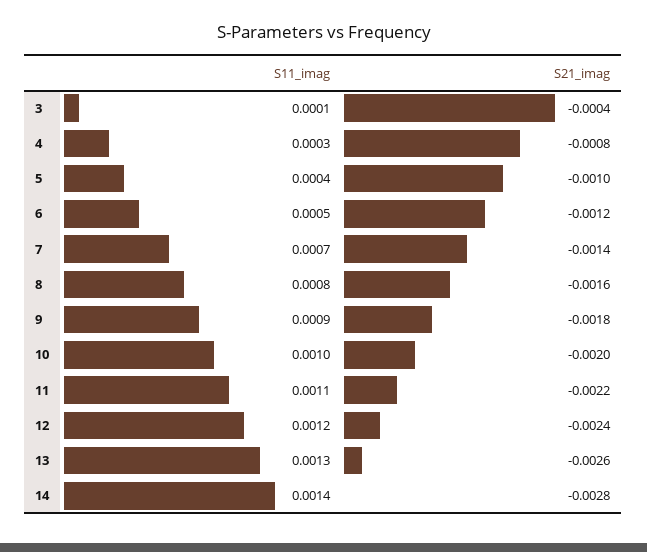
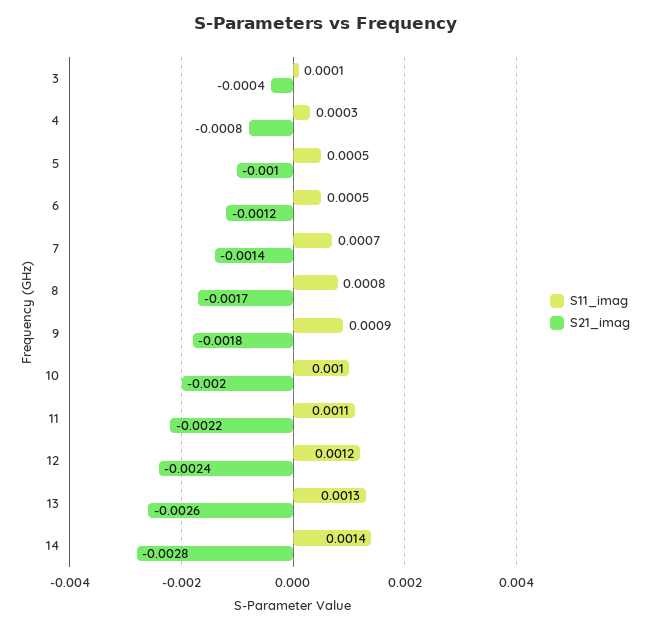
  {
    "S11_imag": {
      "3": 0.0001,
      "4": 0.0003,
-     "5": 0.0004,
+     "5": 0.0005,
      "6": 0.0005,
      "7": 0.0007,
      "8": 0.0008,
      "9": 0.0009,
      "10": 0.001,
      "11": 0.0011,
      "12": 0.0012,
      "13": 0.0013,
      "14": 0.0014
    },
    "S21_imag": {
      "3": -0.0004,
      "4": -0.0008,
      "5": -0.001,
      "6": -0.0012,
      "7": -0.0014,
-     "8": -0.0016,
+     "8": -0.0017,
      "9": -0.0018,
      "10": -0.002,
      "11": -0.0022,
      "12": -0.0024,
      "13": -0.0026,
      "14": -0.0028
    }
  }

